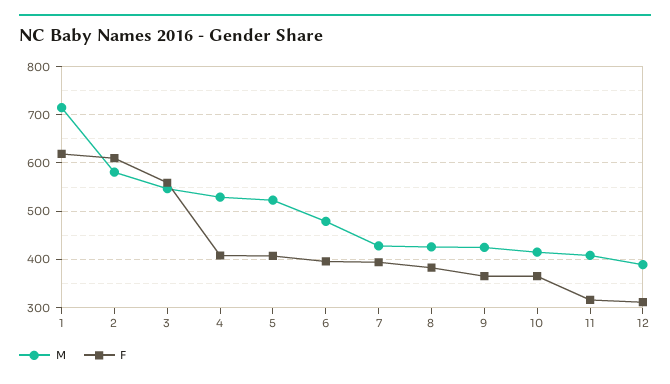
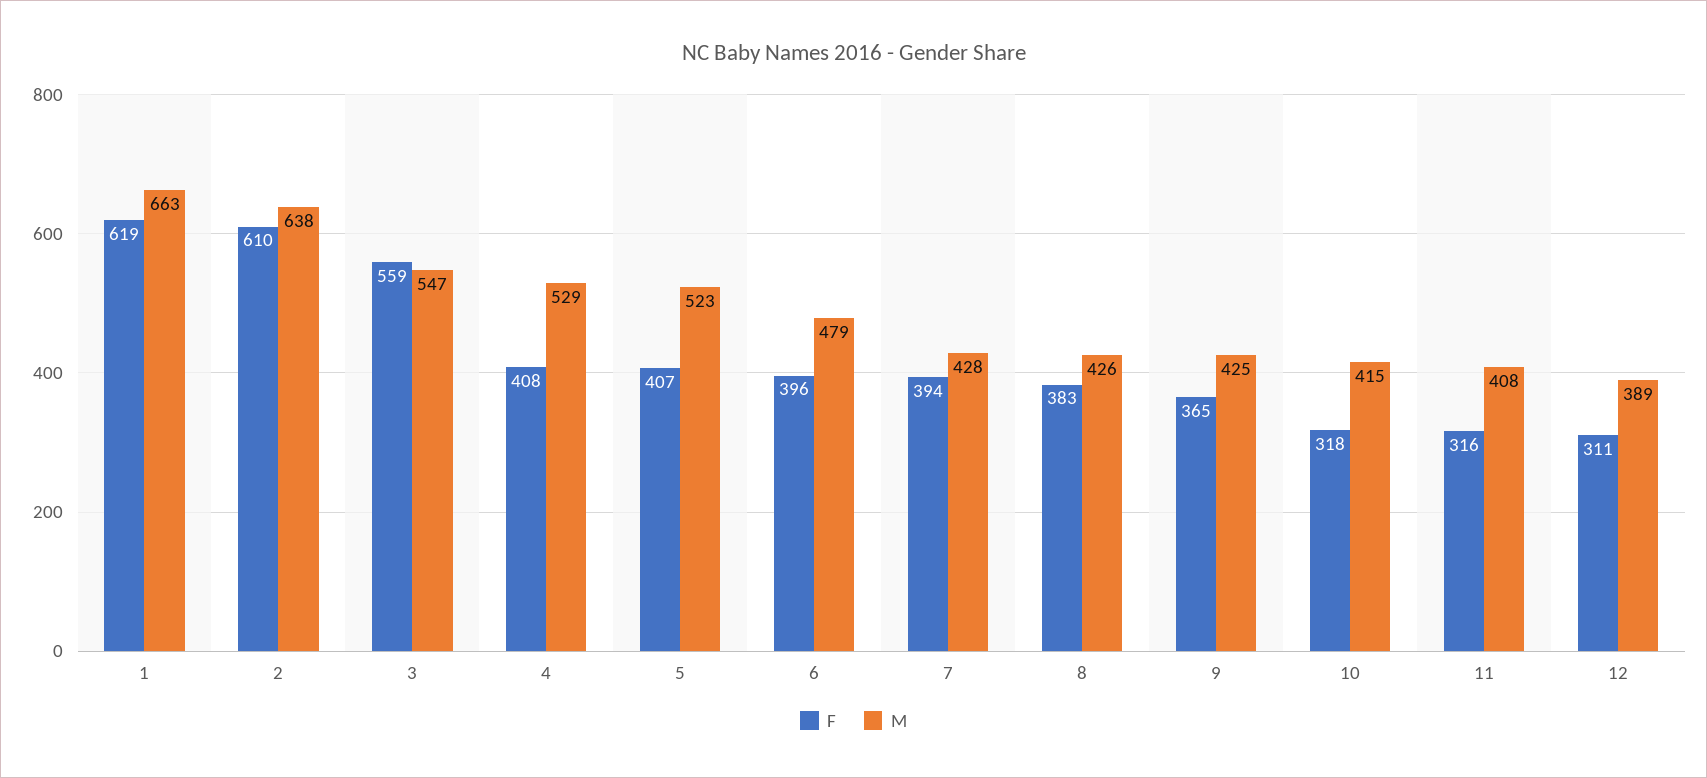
  {
    "M": {
-     "1": 720,
+     "1": 663,
-     "2": 580,
+     "2": 638,
      "3": 547,
      "4": 529,
      "5": 523,
      "6": 479,
      "7": 428,
      "8": 426,
      "9": 425,
      "10": 415,
      "11": 408,
      "12": 389
    },
    "F": {
      "1": 619,
      "2": 610,
      "3": 559,
      "4": 408,
      "5": 407,
      "6": 396,
      "7": 394,
      "8": 383,
      "9": 365,
-     "10": 360,
+     "10": 318,
      "11": 316,
      "12": 311
    }
  }

